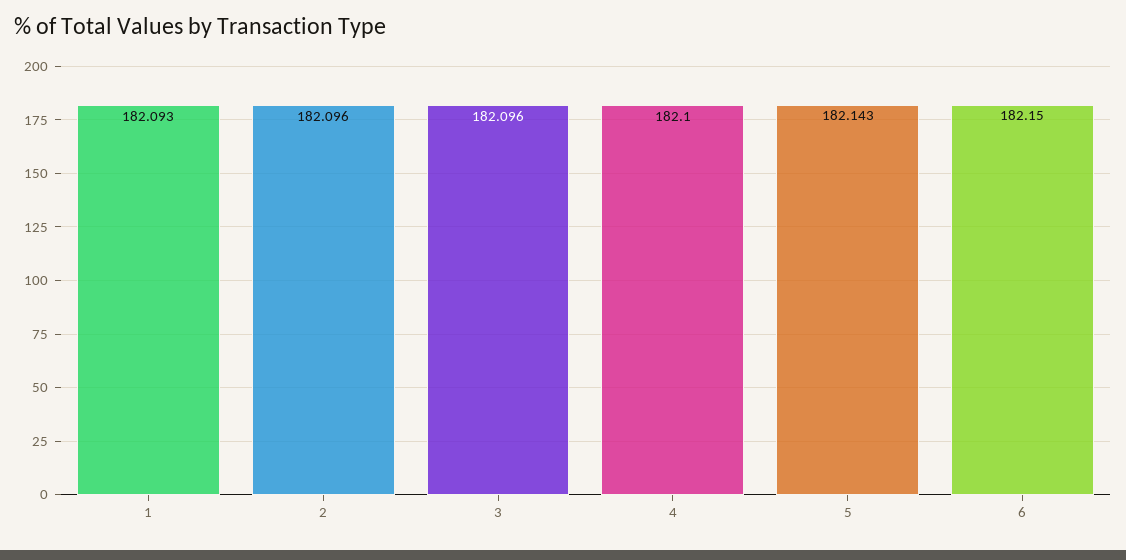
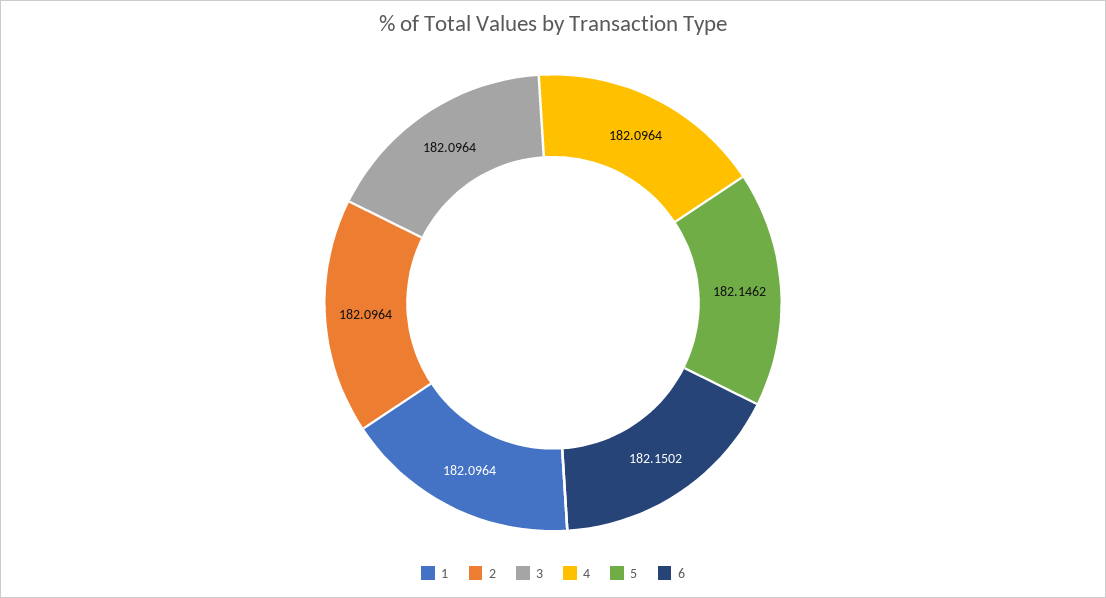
  {
-   "1": 182.093,
+   "1": 182.0964,
    "2": 182.0964,
    "3": 182.0964,
-   "4": 182.1,
+   "4": 182.0964,
-   "5": 182.143,
+   "5": 182.1462,
    "6": 182.1502
  }

